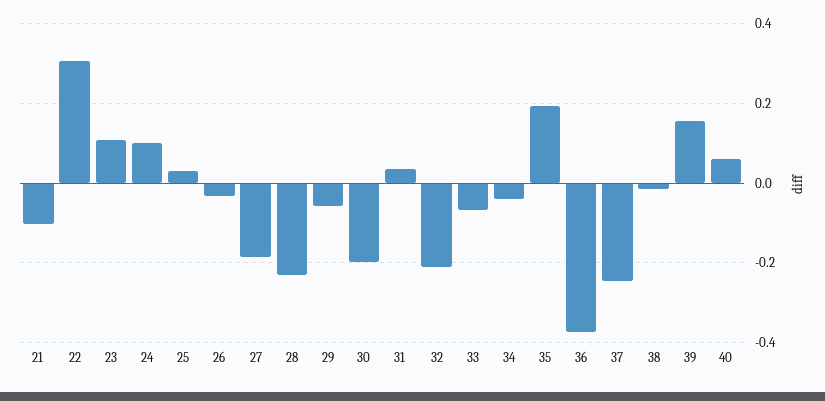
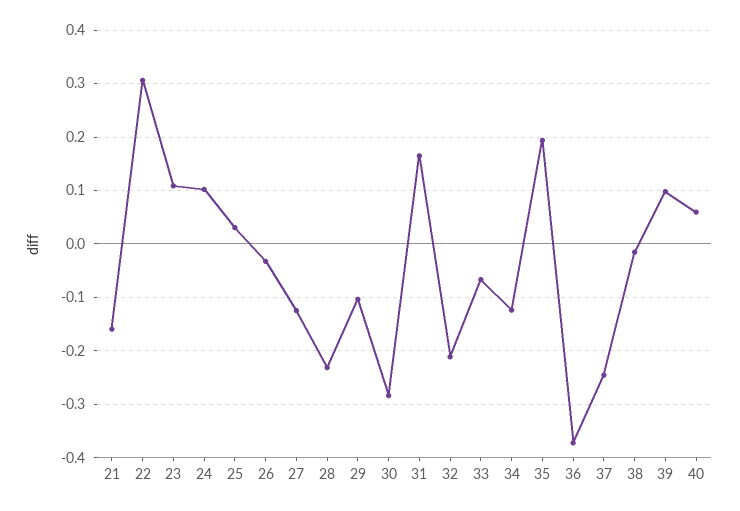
  {
-   "21": -0.1,
+   "21": -0.16,
    "22": 0.3,
    "23": 0.1,
    "24": 0.1,
    "25": 0.04,
    "26": -0.04,
-   "27": -0.18,
+   "27": -0.12,
    "28": -0.24,
-   "29": -0.06,
+   "29": -0.1,
-   "30": -0.2,
+   "30": -0.28,
-   "31": 0.04,
+   "31": 0.16,
    "32": -0.22,
    "33": -0.06,
-   "34": -0.04,
+   "34": -0.12,
    "35": 0.2,
    "36": -0.38,
    "37": -0.24,
    "38": -0.02,
-   "39": 0.16,
+   "39": 0.1,
    "40": 0.06
  }

